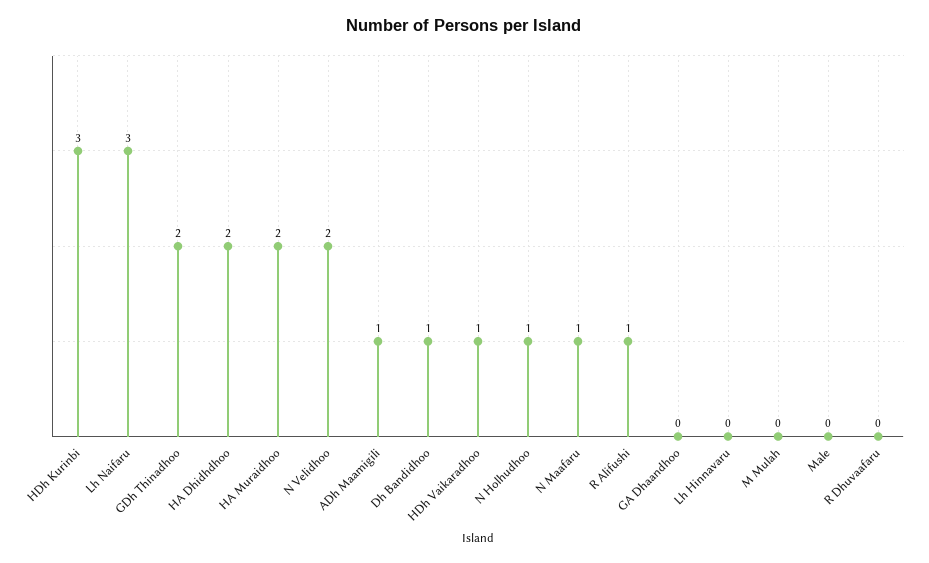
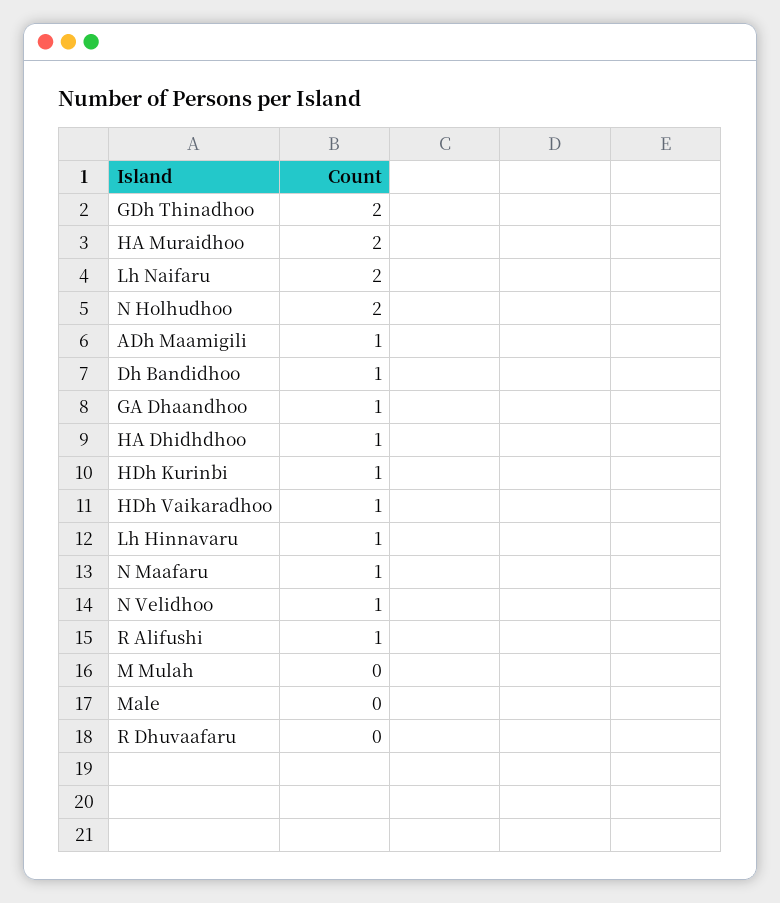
  {
-   "HDh Kurinbi": 3,
+   "HDh Kurinbi": 1,
-   "Lh Naifaru": 3,
+   "Lh Naifaru": 2,
    "GDh Thinadhoo": 2,
-   "HA Dhidhdhoo": 2,
+   "HA Dhidhdhoo": 1,
    "HA Muraidhoo": 2,
-   "N Velidhoo": 2,
+   "N Velidhoo": 1,
    "ADh Maamigili": 1,
    "Dh Bandidhoo": 1,
    "HDh Vaikaradhoo": 1,
-   "N Holhudhoo": 1,
+   "N Holhudhoo": 2,
    "N Maafaru": 1,
    "R Alifushi": 1,
-   "GA Dhaandhoo": 0,
+   "GA Dhaandhoo": 1,
-   "Lh Hinnavaru": 0,
+   "Lh Hinnavaru": 1,
    "M Mulah": 0,
    "Male": 0,
    "R Dhuvaafaru": 0
  }

